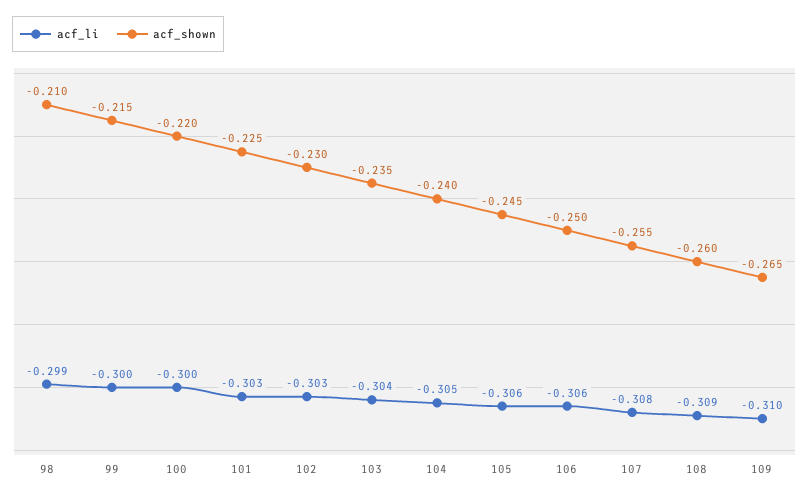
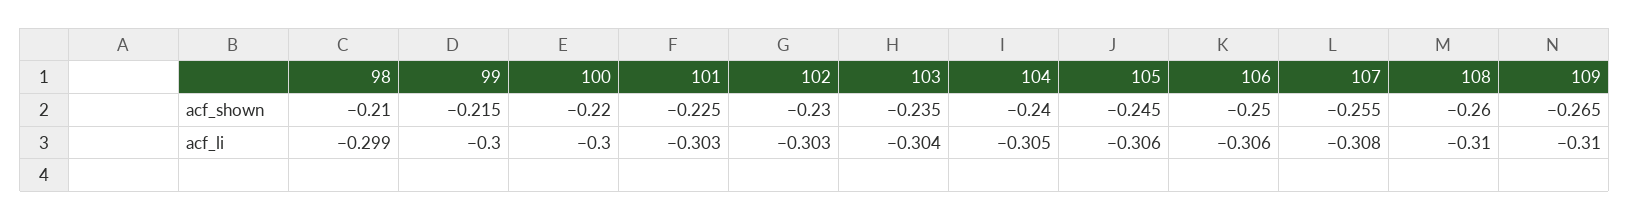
  {
    "acf_li": {
      "98": -0.299,
      "99": -0.3,
      "100": -0.3,
      "101": -0.303,
      "102": -0.303,
      "103": -0.304,
      "104": -0.305,
      "105": -0.306,
      "106": -0.306,
      "107": -0.308,
-     "108": -0.309,
+     "108": -0.31,
      "109": -0.31
    },
    "acf_shown": {
      "98": -0.21,
      "99": -0.215,
      "100": -0.22,
      "101": -0.225,
      "102": -0.23,
      "103": -0.235,
      "104": -0.24,
      "105": -0.245,
      "106": -0.25,
      "107": -0.255,
      "108": -0.26,
      "109": -0.265
    }
  }

